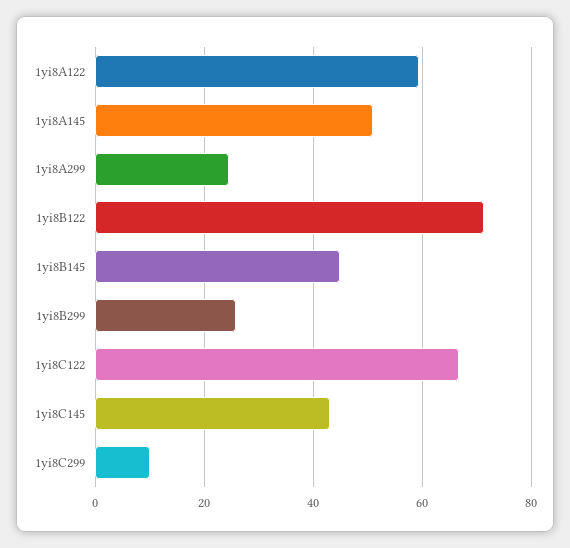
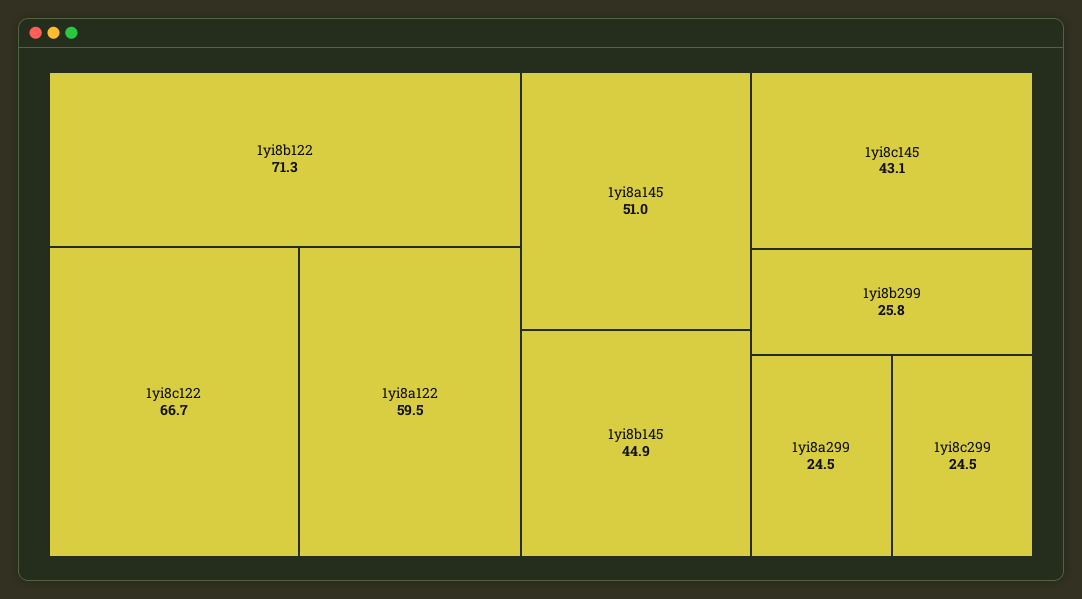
  {
    "1yi8A122": 59.5,
    "1yi8A145": 51,
    "1yi8A299": 24.5,
    "1yi8B122": 71.3,
    "1yi8B145": 44.9,
    "1yi8B299": 25.8,
    "1yi8C122": 66.7,
    "1yi8C145": 43.1,
-   "1yi8C299": 10
+   "1yi8C299": 24.5
  }

